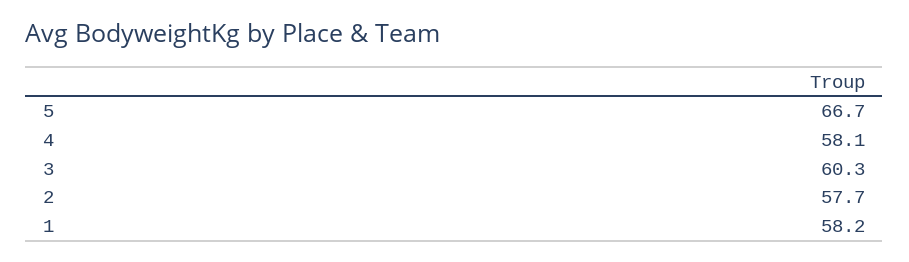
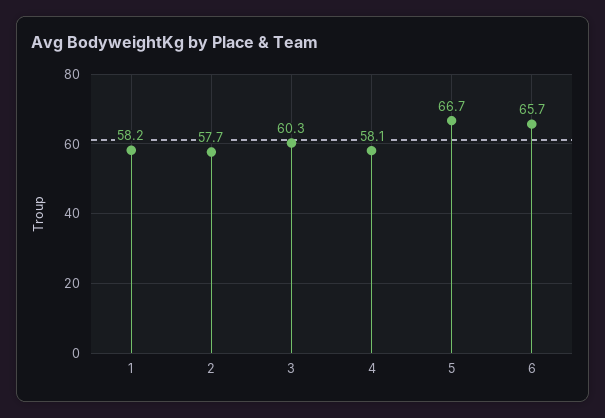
  {
    "5": 66.7,
    "4": 58.1,
    "3": 60.3,
    "2": 57.7,
-   "1": 58.2
+   "1": 58.2,
+   "6": 65.7
  }

